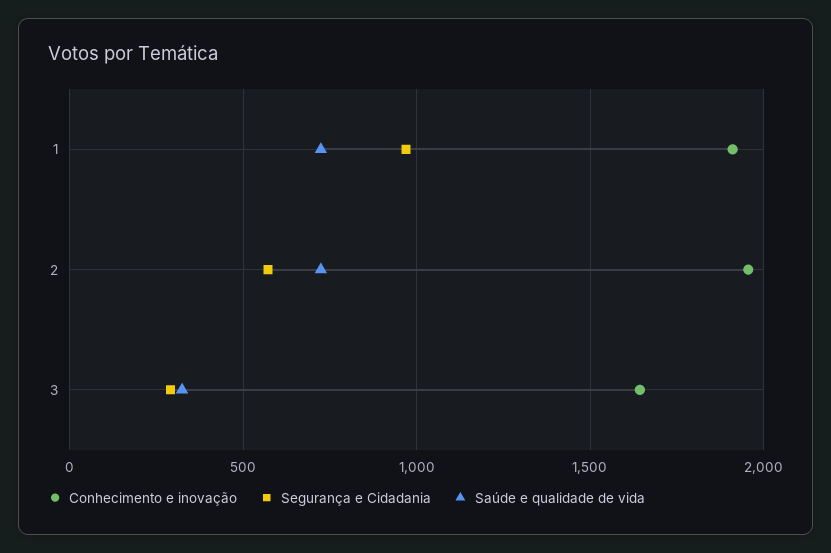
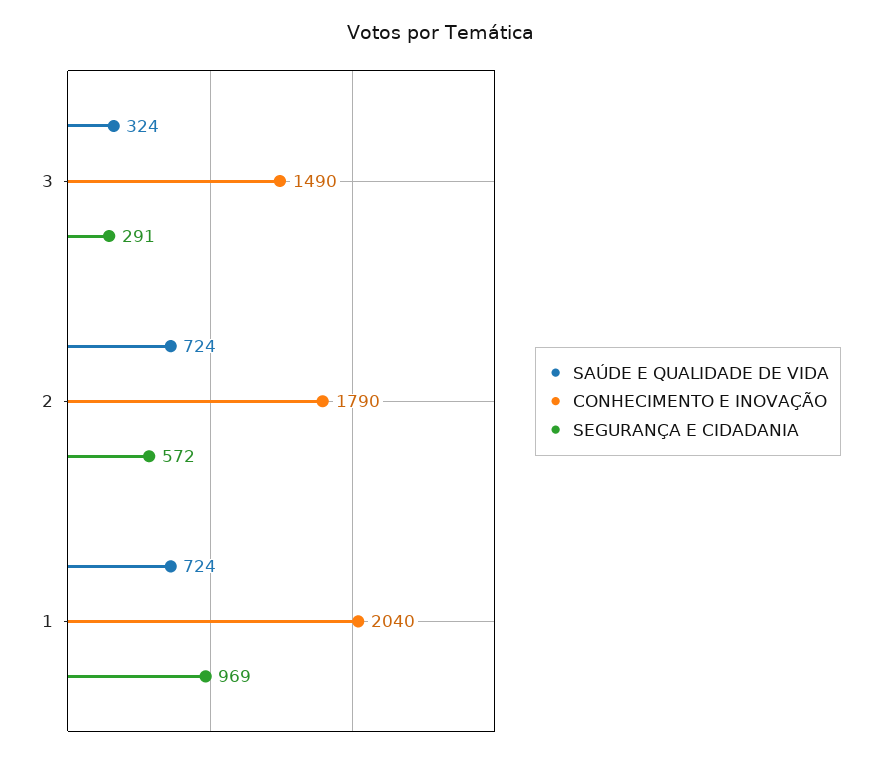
  {
    "Conhecimento e inovação": {
-     "1": 1900,
+     "1": 2040,
-     "2": 1950,
+     "2": 1790,
-     "3": 1650
+     "3": 1490
    },
    "Segurança e Cidadania": {
      "1": 969,
      "2": 572,
      "3": 291
    },
    "Saúde e qualidade de vida": {
      "1": 724,
      "2": 724,
      "3": 324
    }
  }

